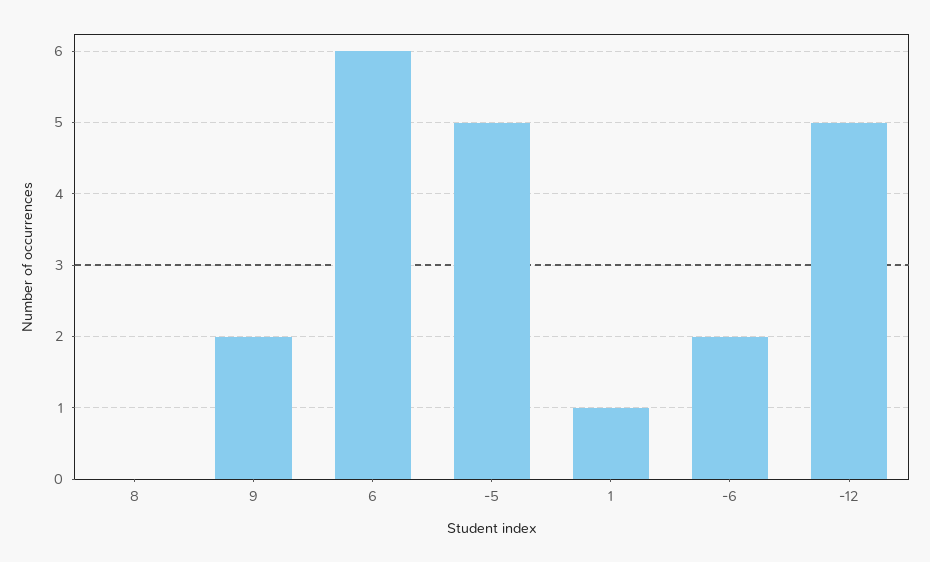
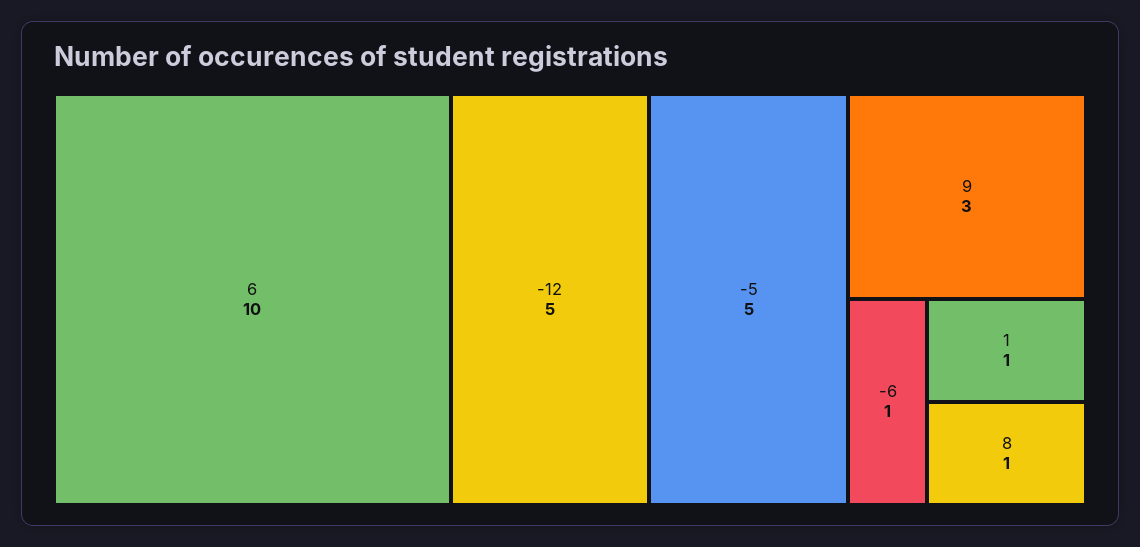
  {
-   "8": 0,
+   "8": 1,
-   "9": 2,
+   "9": 3,
-   "6": 6,
+   "6": 10,
    "-5": 5,
    "1": 1,
-   "-6": 2,
+   "-6": 1,
    "-12": 5
  }

